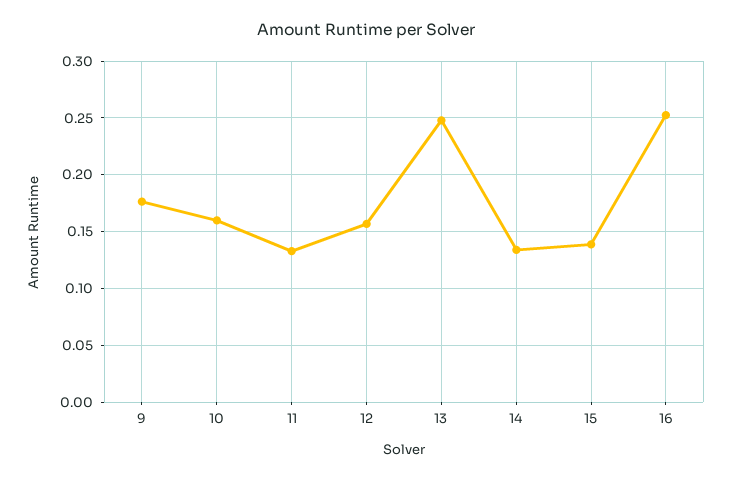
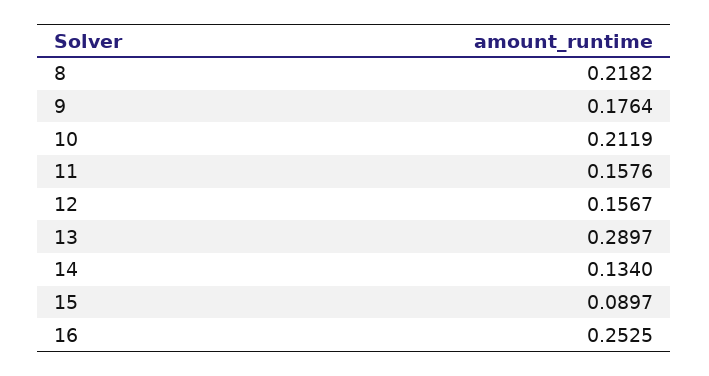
  {
    "9": 0.1764,
-   "10": 0.16,
+   "10": 0.2119,
-   "11": 0.13,
+   "11": 0.1576,
    "12": 0.1567,
-   "13": 0.25,
+   "13": 0.2897,
    "14": 0.134,
-   "15": 0.14,
+   "15": 0.0897,
-   "16": 0.2525
+   "16": 0.2525,
+   "8": 0.2182
  }

